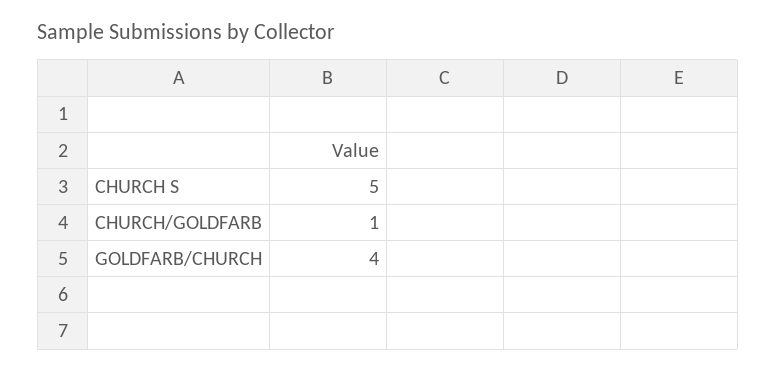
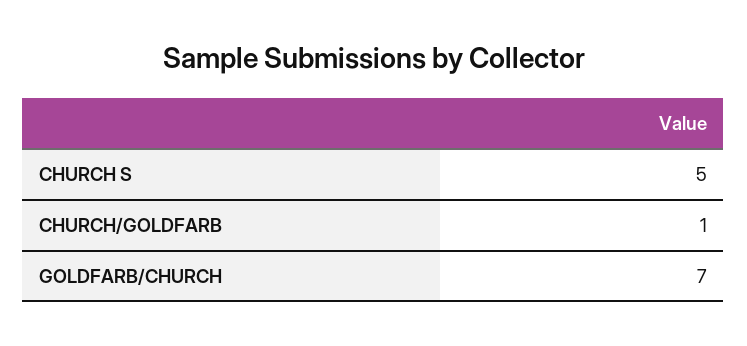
  {
    "CHURCH S": 5,
    "CHURCH/GOLDFARB": 1,
-   "GOLDFARB/CHURCH": 4
+   "GOLDFARB/CHURCH": 7
  }

